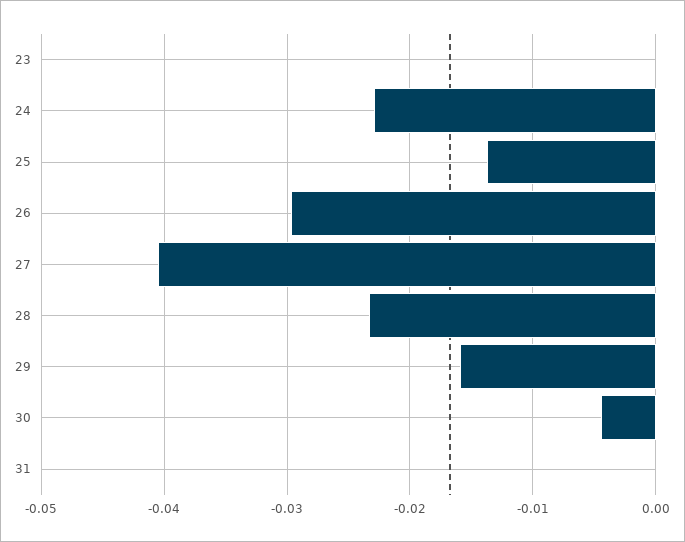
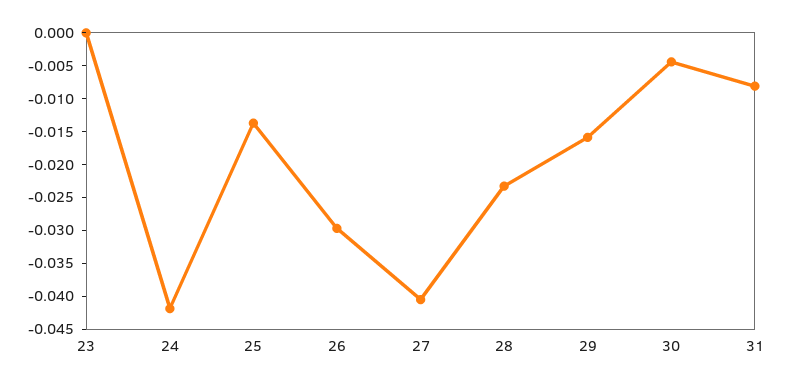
  {
    "23": 0,
-   "24": -0.023,
+   "24": -0.0425,
    "25": -0.014,
    "26": -0.03,
    "27": -0.041,
    "28": -0.023,
    "29": -0.016,
    "30": -0.004,
-   "31": 0
+   "31": -0.0075
  }

